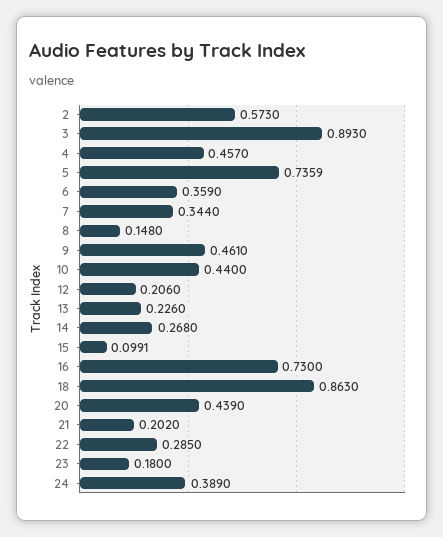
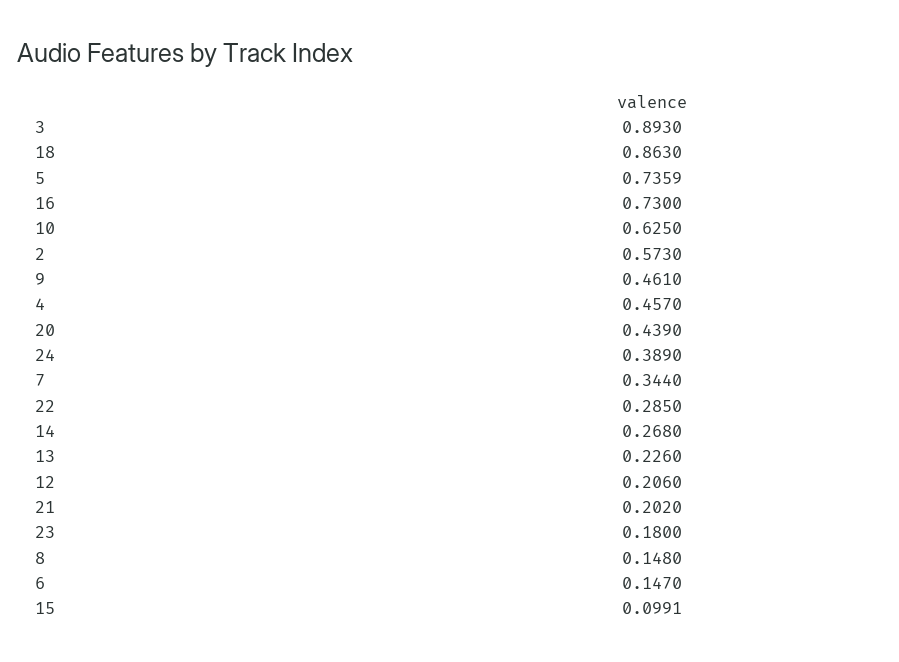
  {
    "2": 0.573,
    "3": 0.893,
    "4": 0.457,
    "5": 0.7359,
-   "6": 0.359,
+   "6": 0.147,
    "7": 0.344,
    "8": 0.148,
    "9": 0.461,
-   "10": 0.44,
+   "10": 0.625,
    "12": 0.206,
    "13": 0.226,
    "14": 0.268,
    "15": 0.0991,
    "16": 0.73,
    "18": 0.863,
    "20": 0.439,
    "21": 0.202,
    "22": 0.285,
    "23": 0.18,
    "24": 0.389
  }

